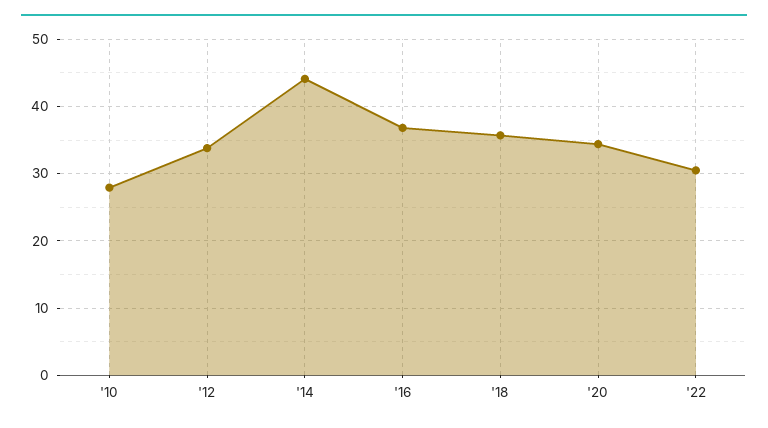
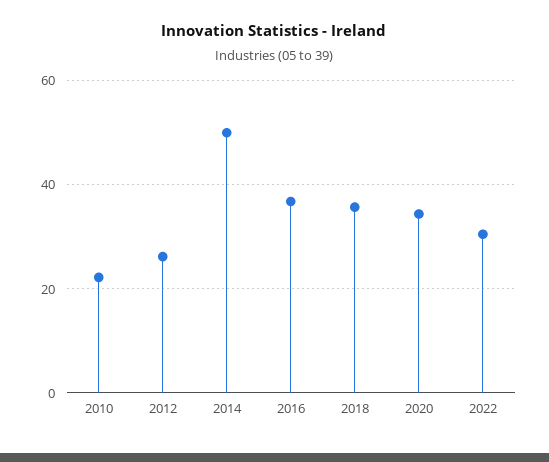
  {
-   "'10": 28,
+   "'10": 22,
-   "'12": 34,
+   "'12": 26,
-   "'14": 44,
+   "'14": 50,
    "'16": 37,
    "'18": 36,
    "'20": 34,
    "'22": 31
  }

